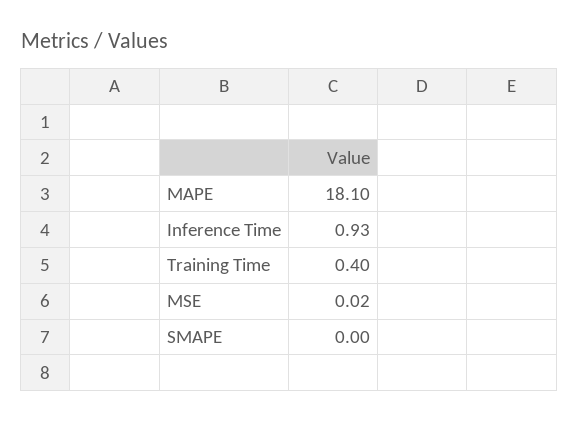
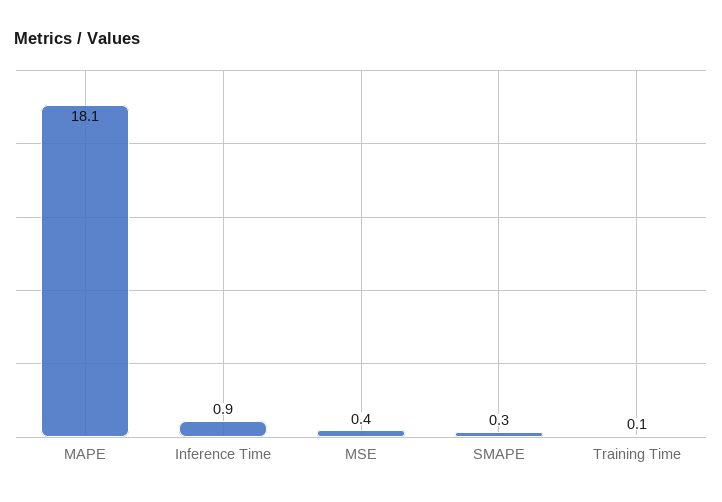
  {
    "MAPE": 18.1,
    "Inference Time": 0.93,
-   "Training Time": 0.4,
+   "Training Time": 0.1,
-   "MSE": 0.02,
+   "MSE": 0.4,
-   "SMAPE": 0
+   "SMAPE": 0.3
  }

